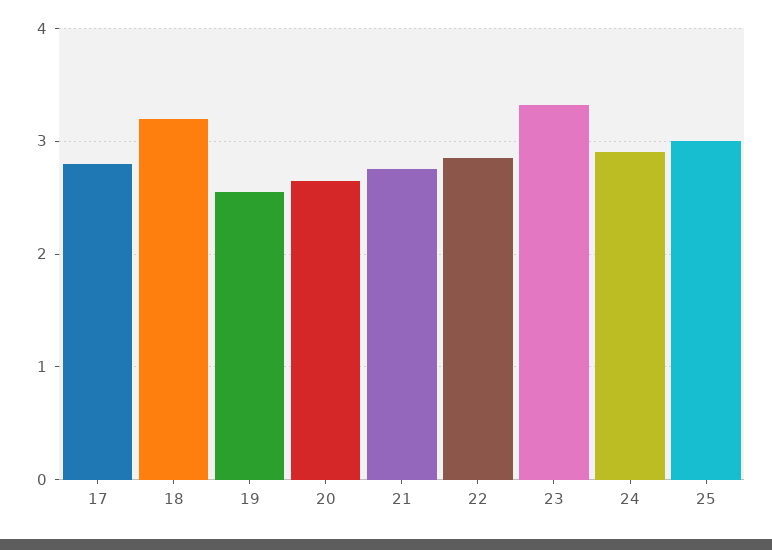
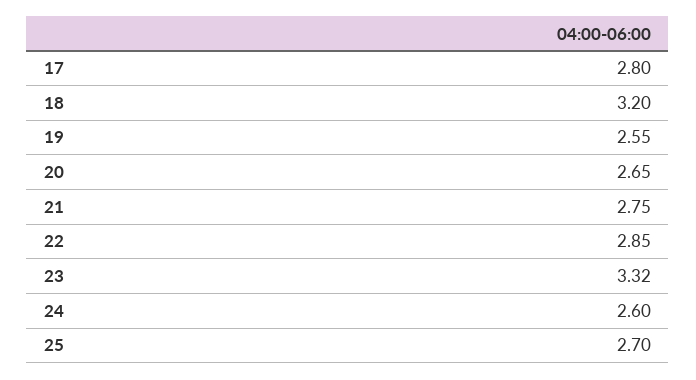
  {
    "17": 2.8,
    "18": 3.2,
    "19": 2.55,
    "20": 2.65,
    "21": 2.75,
    "22": 2.85,
    "23": 3.32,
-   "24": 2.9,
+   "24": 2.6,
-   "25": 3
+   "25": 2.7
  }

